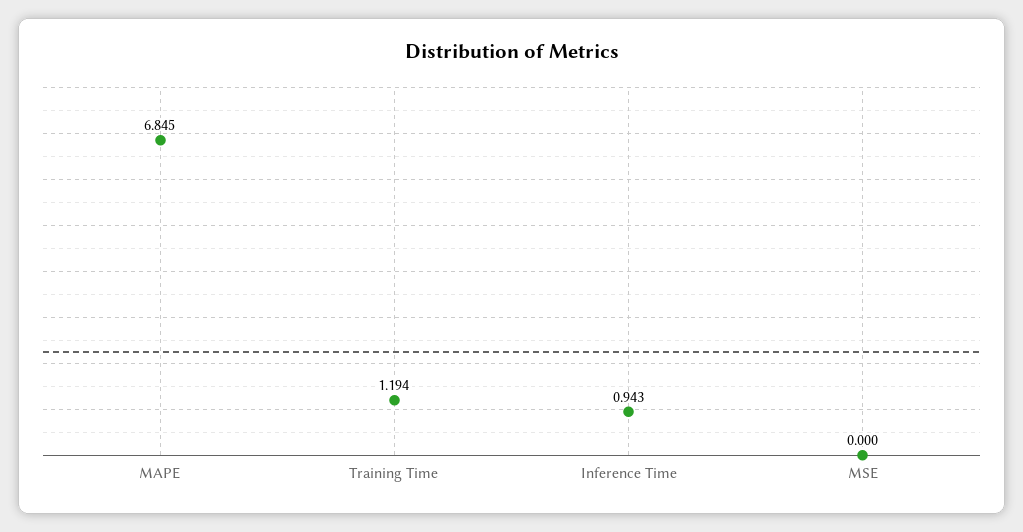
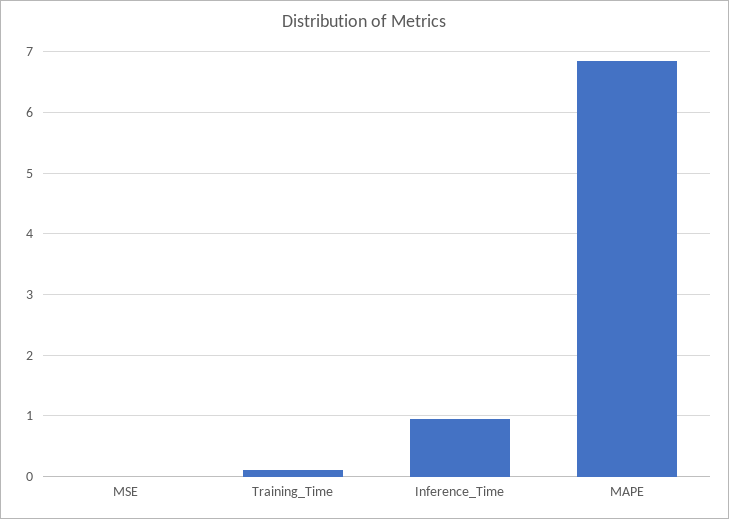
  {
    "MAPE": 6.845,
-   "Training Time": 1.194,
+   "Training Time": 0.1,
    "Inference Time": 0.943,
    "MSE": 0
  }

